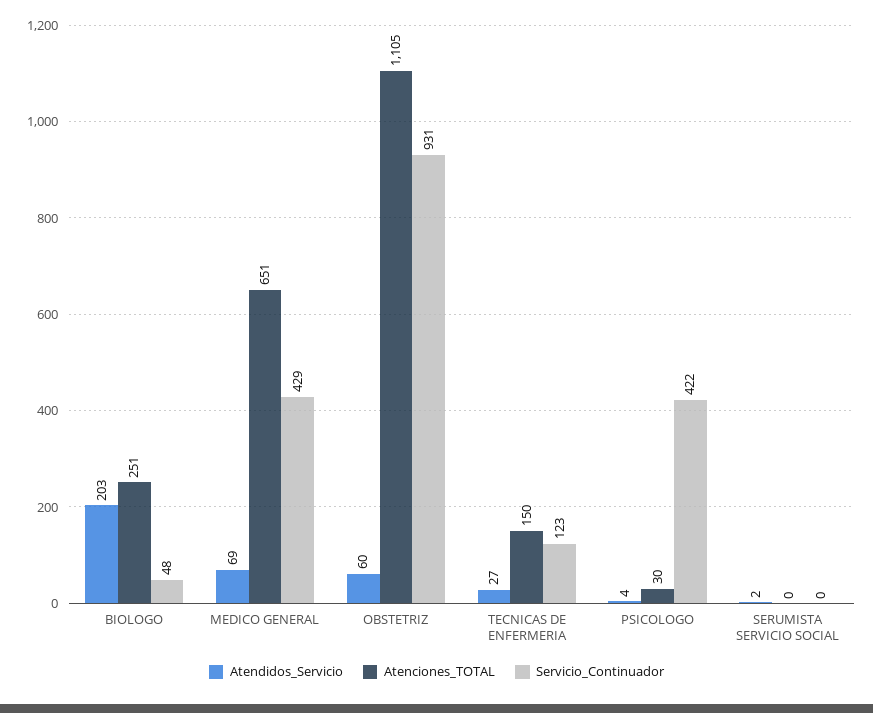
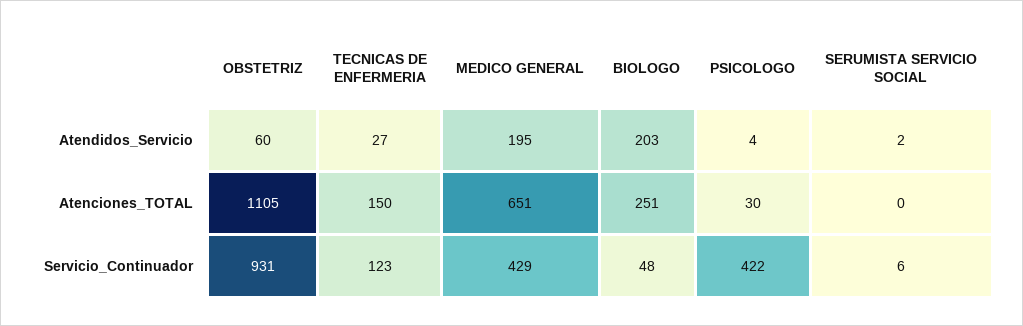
  {
    "Atendidos_Servicio": {
      "BIOLOGO": 203,
-     "MEDICO GENERAL": 69,
+     "MEDICO GENERAL": 195,
      "OBSTETRIZ": 60,
      "TECNICAS DE ENFERMERIA": 27,
      "PSICOLOGO": 4,
      "SERUMISTA SERVICIO SOCIAL": 2
    },
    "Atenciones_TOTAL": {
      "BIOLOGO": 251,
      "MEDICO GENERAL": 651,
      "OBSTETRIZ": 1105,
      "TECNICAS DE ENFERMERIA": 150,
      "PSICOLOGO": 30,
      "SERUMISTA SERVICIO SOCIAL": 0
    },
    "Servicio_Continuador": {
      "BIOLOGO": 48,
      "MEDICO GENERAL": 429,
      "OBSTETRIZ": 931,
      "TECNICAS DE ENFERMERIA": 123,
      "PSICOLOGO": 422,
-     "SERUMISTA SERVICIO SOCIAL": 0
+     "SERUMISTA SERVICIO SOCIAL": 6
    }
  }

